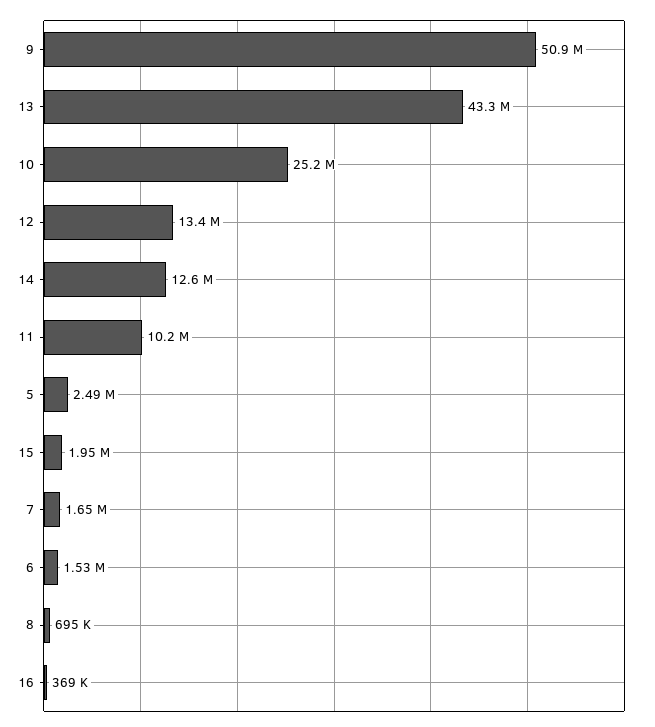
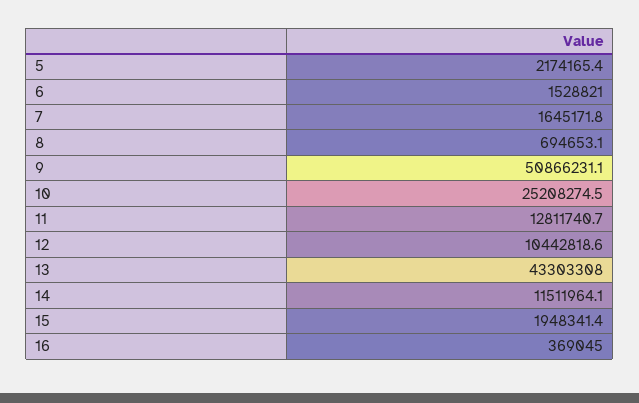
  {
    "9": 50866231.1,
    "13": 43303308,
    "10": 25208274.5,
-   "12": 13400000,
+   "12": 10442818.6,
-   "14": 12600000,
+   "14": 11511964.1,
-   "11": 10200000,
+   "11": 12811740.7,
-   "5": 2490000,
+   "5": 2174165.4,
    "15": 1948341.4,
    "7": 1645171.8,
    "6": 1528821,
    "8": 694653.1,
    "16": 369045
  }

